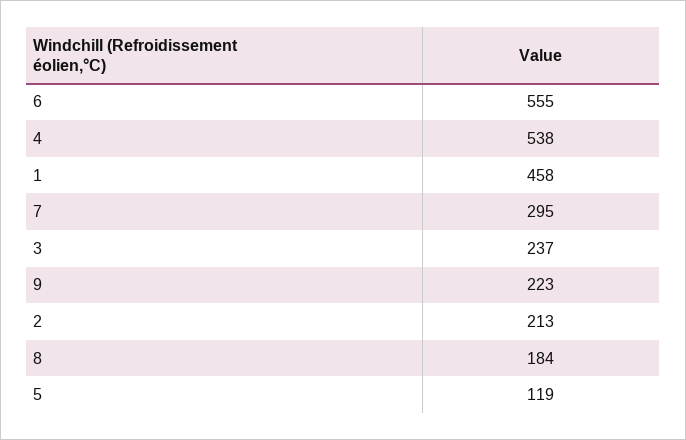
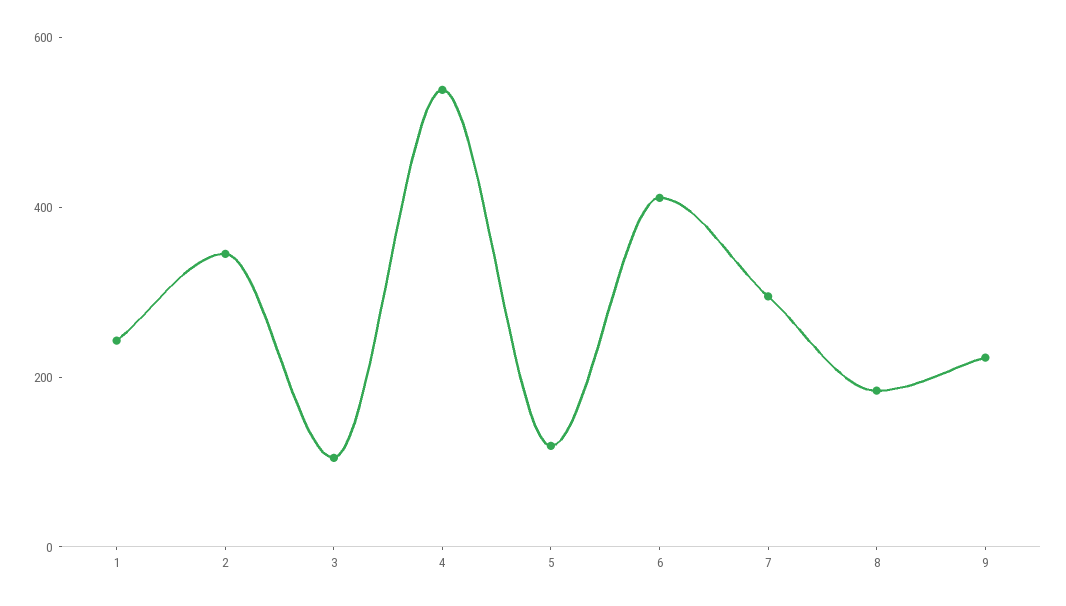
  {
-   "6": 555,
+   "6": 400,
    "4": 538,
-   "1": 458,
+   "1": 250,
    "7": 295,
-   "3": 237,
+   "3": 100,
    "9": 223,
-   "2": 213,
+   "2": 350,
    "8": 184,
    "5": 119
  }

